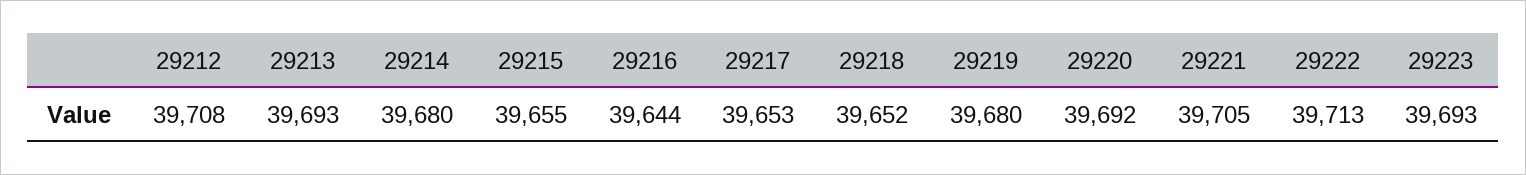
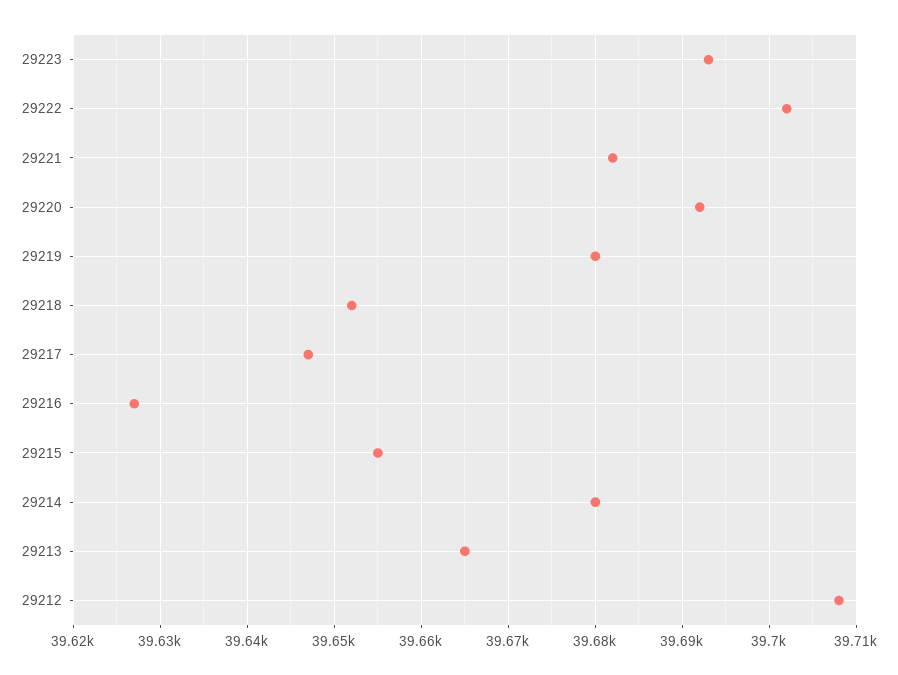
  {
    "29212": 39708,
-   "29213": 39693,
+   "29213": 39665,
    "29214": 39680,
    "29215": 39655,
-   "29216": 39644,
+   "29216": 39627,
-   "29217": 39653,
+   "29217": 39647,
    "29218": 39652,
    "29219": 39680,
    "29220": 39692,
-   "29221": 39705,
+   "29221": 39682,
-   "29222": 39713,
+   "29222": 39702,
    "29223": 39693
  }

